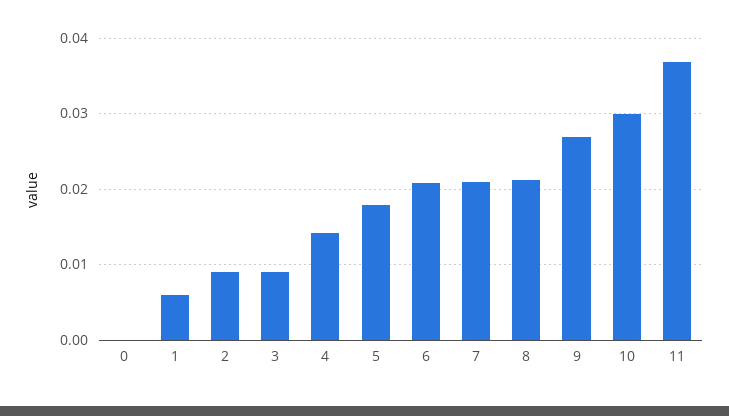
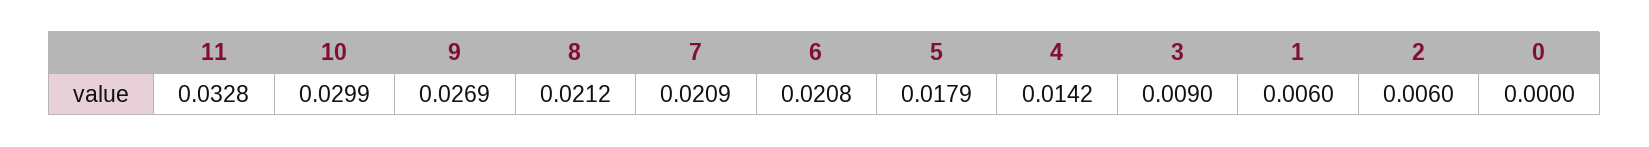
  {
    "0": 0,
    "1": 0.006,
-   "2": 0.009,
+   "2": 0.006,
    "3": 0.009,
    "4": 0.0142,
    "5": 0.0179,
    "6": 0.0208,
    "7": 0.0209,
    "8": 0.0212,
    "9": 0.0269,
    "10": 0.0299,
-   "11": 0.037
+   "11": 0.0328
  }

